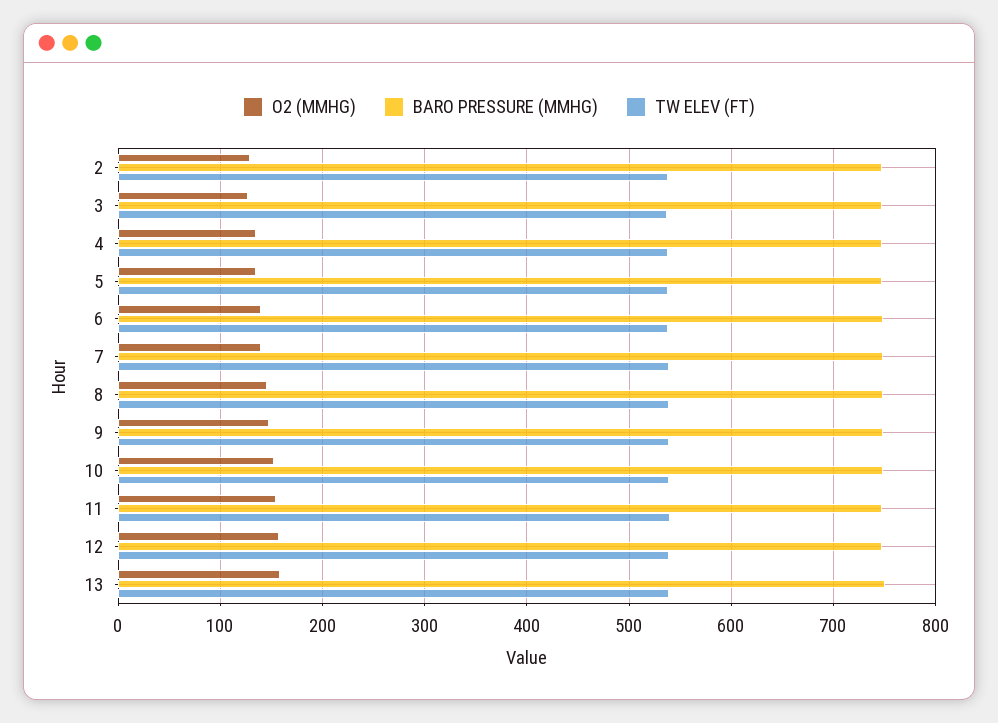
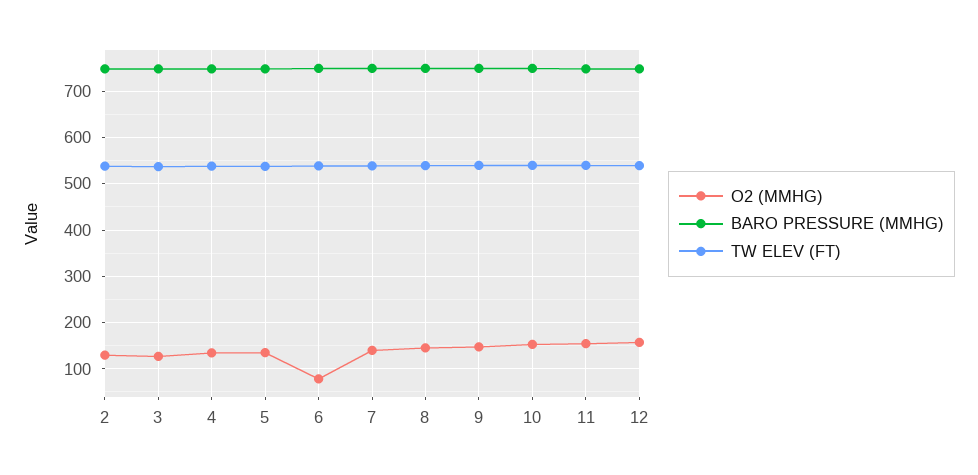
  {
    "O2 (MMHG)": {
      "2": 130,
      "3": 130,
      "4": 130,
      "5": 140,
-     "6": 140,
+     "6": 80,
      "7": 140,
      "8": 150,
      "9": 150,
      "10": 150,
      "11": 150,
-     "12": 160,
+     "12": 160
-     "13": 160
    },
    "BARO PRESSURE (MMHG)": {
      "2": 750,
      "3": 750,
      "4": 750,
      "5": 750,
      "6": 750,
      "7": 750,
      "8": 750,
      "9": 750,
      "10": 750,
      "11": 750,
-     "12": 750,
+     "12": 750
-     "13": 750
    },
    "TW ELEV (FT)": {
      "2": 540,
      "3": 540,
      "4": 540,
      "5": 540,
      "6": 540,
      "7": 540,
      "8": 540,
      "9": 540,
      "10": 540,
      "11": 540,
-     "12": 540,
+     "12": 540
-     "13": 540
    }
  }

